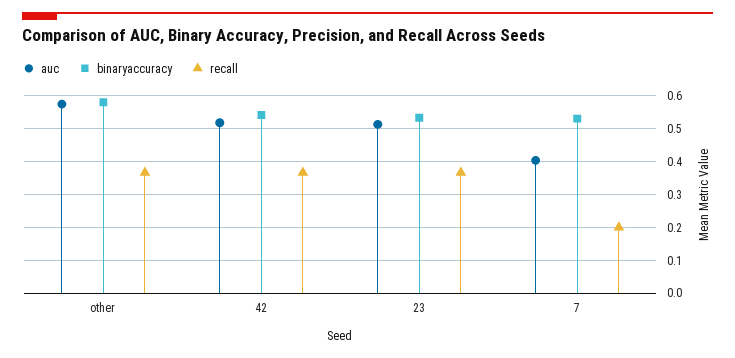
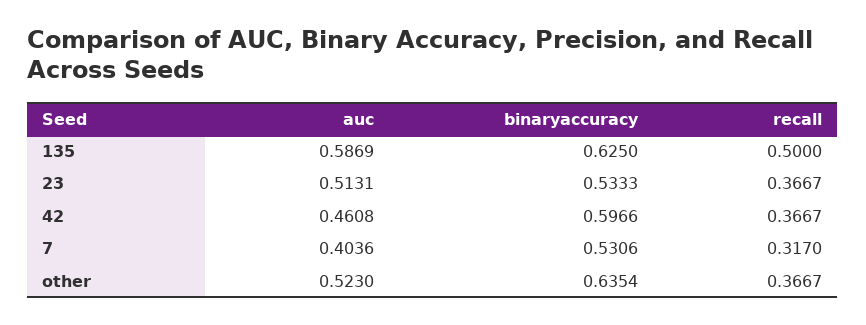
  {
    "auc": {
-     "other": 0.58,
+     "other": 0.523,
-     "42": 0.52,
+     "42": 0.4608,
      "23": 0.5131,
-     "7": 0.4036
+     "7": 0.4036,
+     "135": 0.5869
    },
    "binaryaccuracy": {
-     "other": 0.58,
+     "other": 0.6354,
-     "42": 0.54,
+     "42": 0.5966,
      "23": 0.5333,
-     "7": 0.5306
+     "7": 0.5306,
+     "135": 0.625
    },
    "recall": {
      "other": 0.3667,
      "42": 0.3667,
      "23": 0.3667,
-     "7": 0.2
+     "7": 0.317,
+     "135": 0.5
    }
  }

